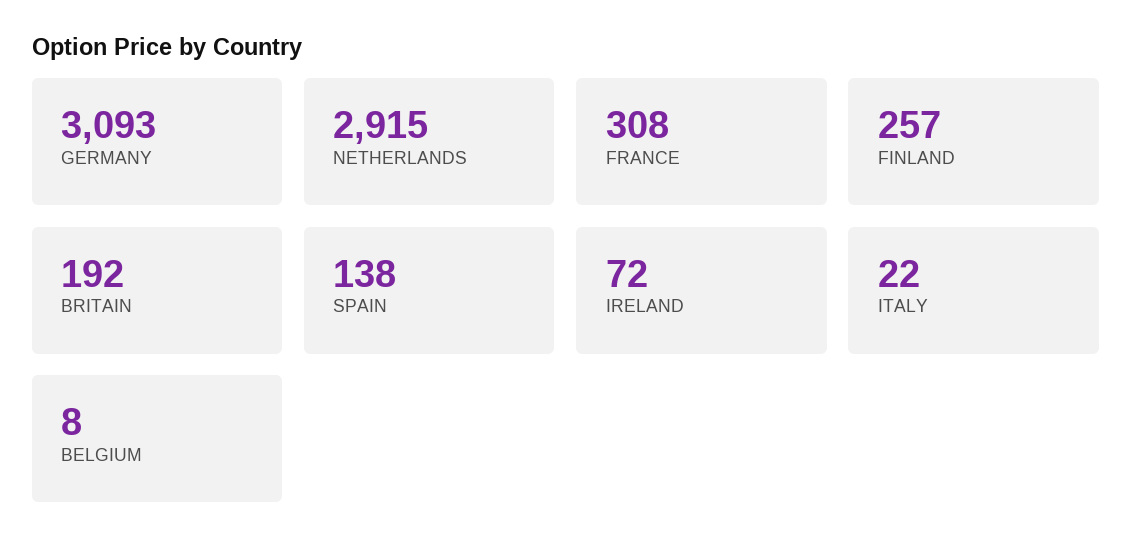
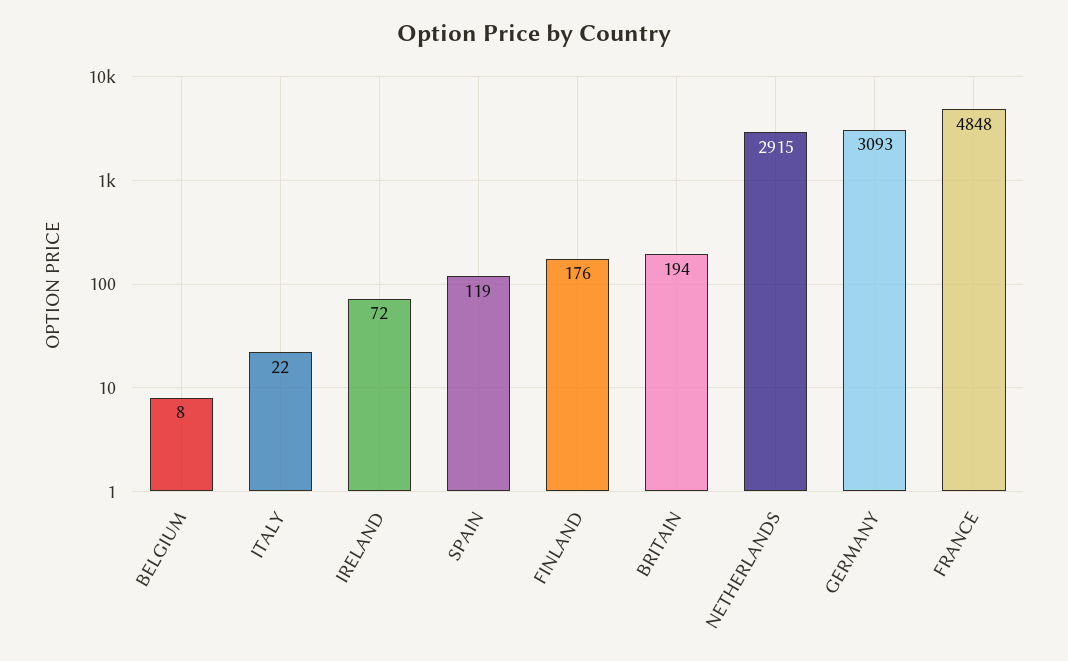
  {
    "GERMANY": 3093,
    "NETHERLANDS": 2915,
-   "FRANCE": 308,
+   "FRANCE": 4848,
-   "FINLAND": 257,
+   "FINLAND": 176,
-   "BRITAIN": 192,
+   "BRITAIN": 194,
-   "SPAIN": 138,
+   "SPAIN": 119,
    "IRELAND": 72,
    "ITALY": 22,
    "BELGIUM": 8
  }

